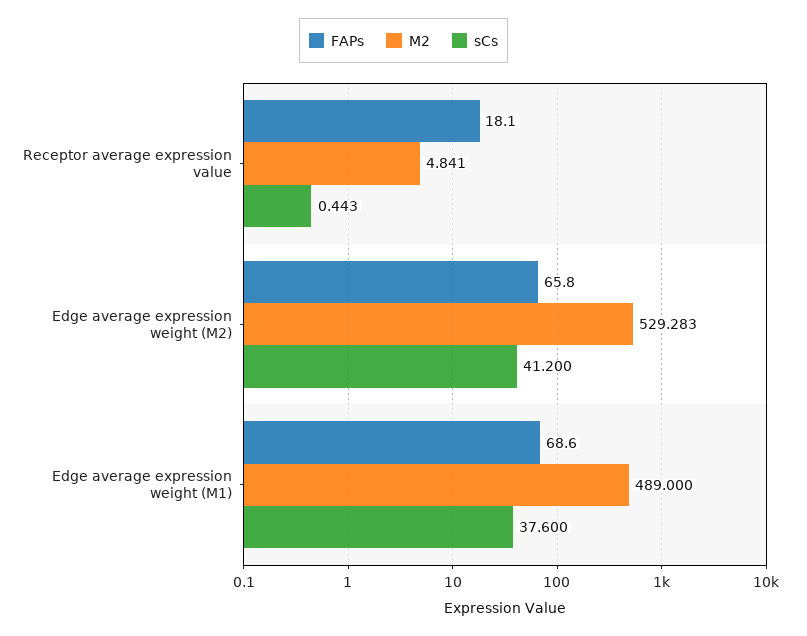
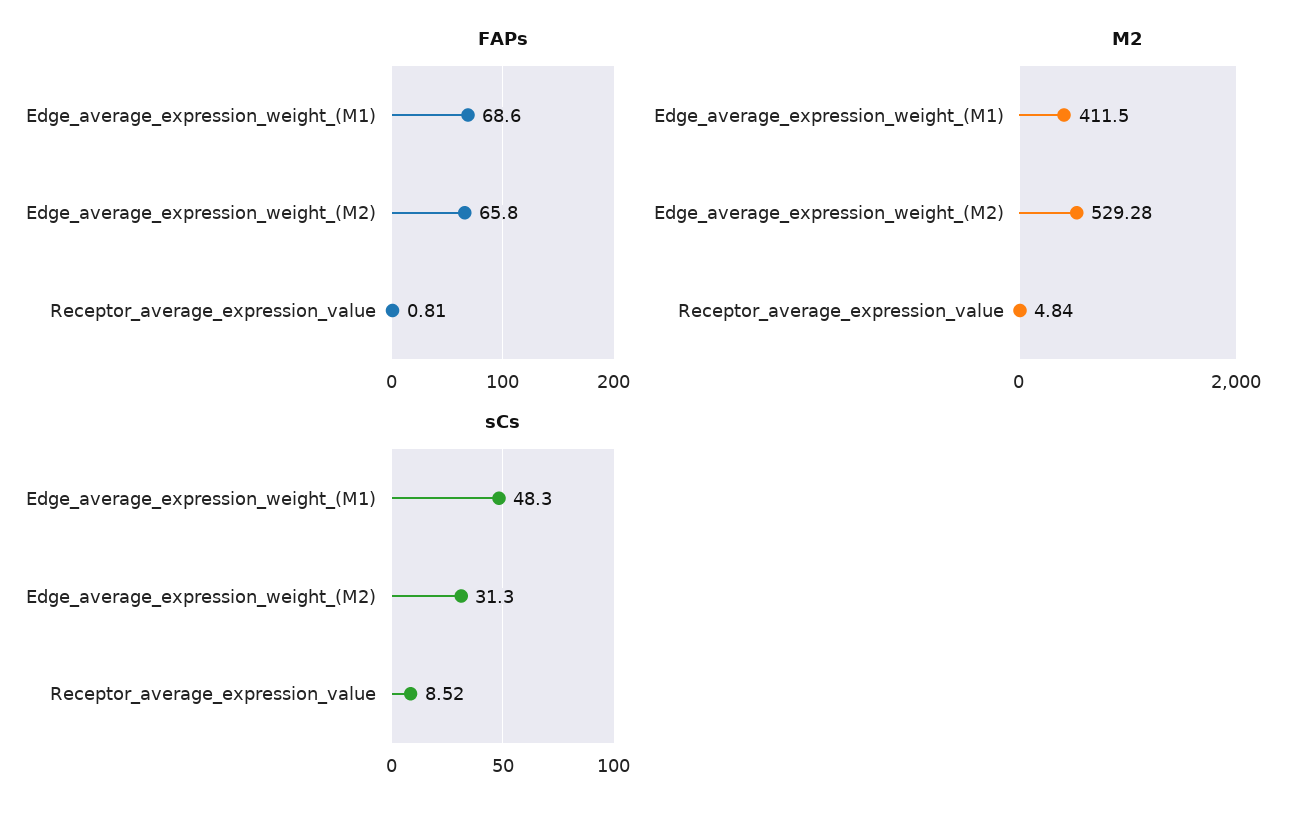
  {
    "FAPs": {
-     "Receptor average expression value": 18.1,
+     "Receptor average expression value": 0.81,
      "Edge average expression weight (M2)": 65.8,
      "Edge average expression weight (M1)": 68.6
    },
    "M2": {
      "Receptor average expression value": 4.841,
      "Edge average expression weight (M2)": 529.283,
-     "Edge average expression weight (M1)": 489
+     "Edge average expression weight (M1)": 411.5
    },
    "sCs": {
-     "Receptor average expression value": 0.443,
+     "Receptor average expression value": 8.52,
-     "Edge average expression weight (M2)": 41.2,
+     "Edge average expression weight (M2)": 31.3,
-     "Edge average expression weight (M1)": 37.6
+     "Edge average expression weight (M1)": 48.3
    }
  }

